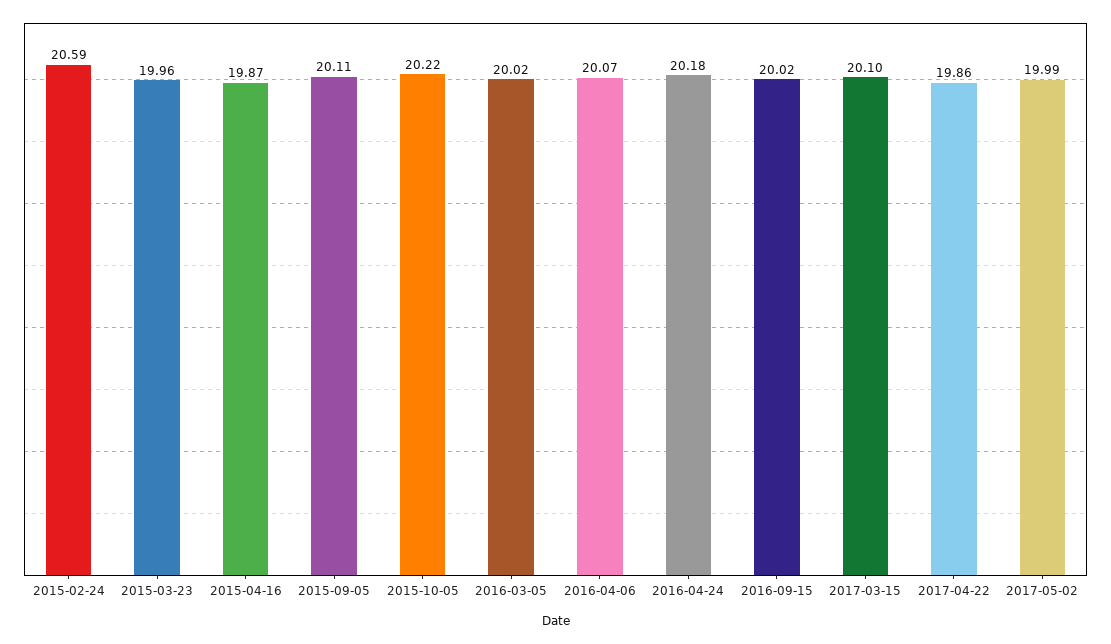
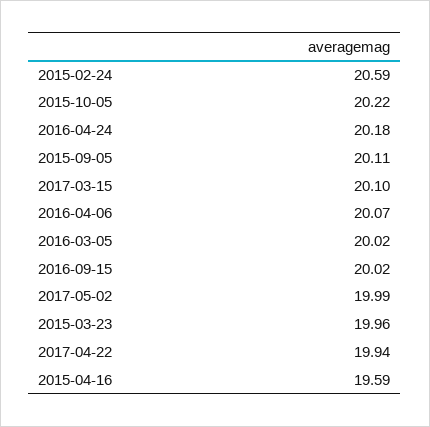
  {
    "2015-02-24": 20.59,
    "2015-03-23": 19.96,
-   "2015-04-16": 19.87,
+   "2015-04-16": 19.59,
    "2015-09-05": 20.11,
    "2015-10-05": 20.22,
    "2016-03-05": 20.02,
    "2016-04-06": 20.07,
    "2016-04-24": 20.18,
    "2016-09-15": 20.02,
    "2017-03-15": 20.1,
-   "2017-04-22": 19.86,
+   "2017-04-22": 19.94,
    "2017-05-02": 19.99
  }

